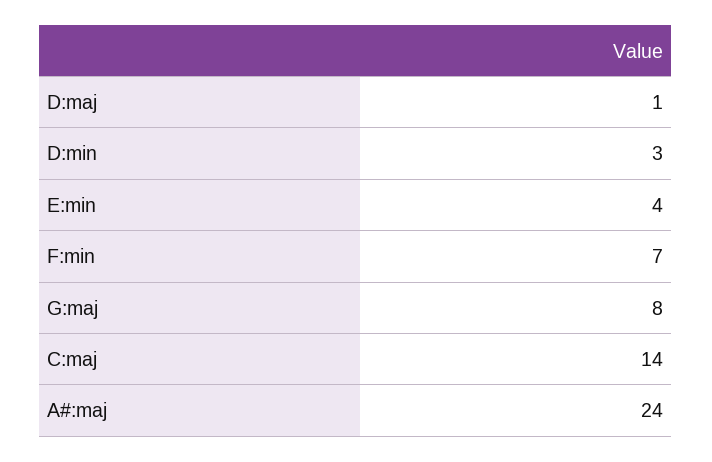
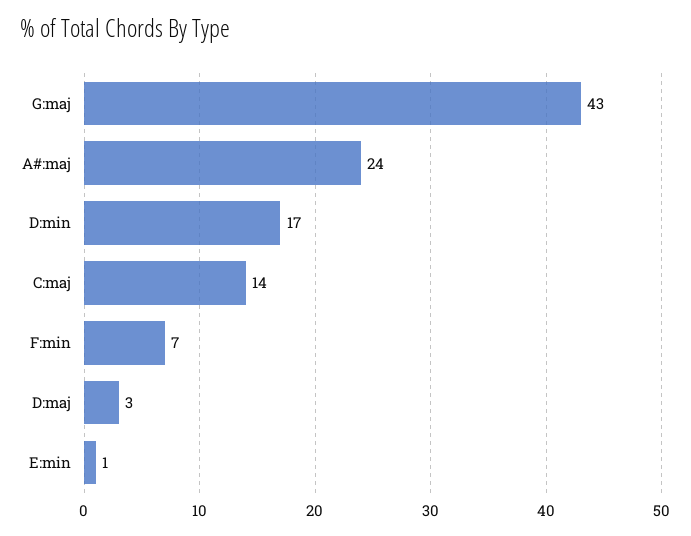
  {
-   "D:maj": 1,
+   "D:maj": 3,
-   "D:min": 3,
+   "D:min": 17,
-   "E:min": 4,
+   "E:min": 1,
    "F:min": 7,
-   "G:maj": 8,
+   "G:maj": 43,
    "C:maj": 14,
    "A#:maj": 24
  }

